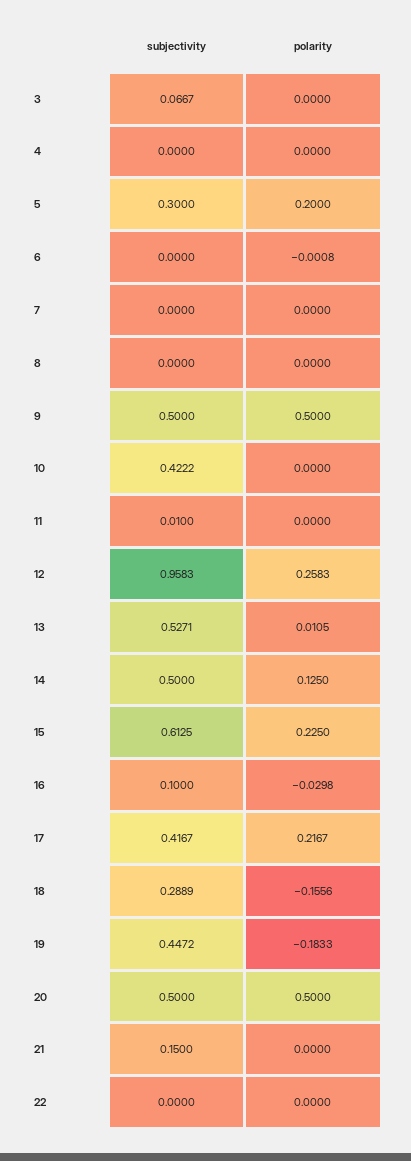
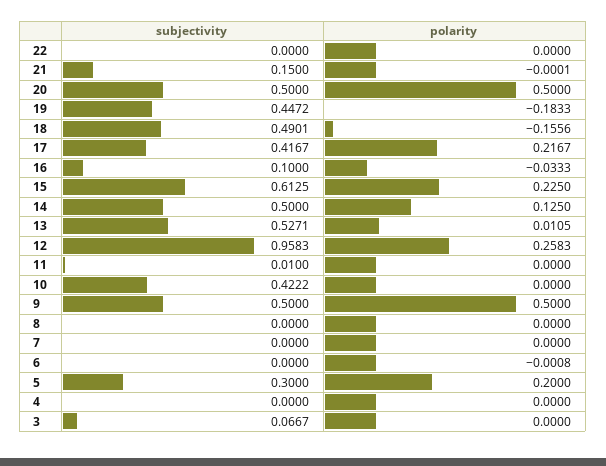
  {
    "subjectivity": {
      "3": 0.0667,
      "4": 0,
      "5": 0.3,
      "6": 0,
      "7": 0,
      "8": 0,
      "9": 0.5,
      "10": 0.4222,
      "11": 0.01,
      "12": 0.9583,
      "13": 0.5271,
      "14": 0.5,
      "15": 0.6125,
      "16": 0.1,
      "17": 0.4167,
-     "18": 0.2889,
+     "18": 0.4901,
      "19": 0.4472,
      "20": 0.5,
      "21": 0.15,
      "22": 0
    },
    "polarity": {
      "3": 0,
      "4": 0,
      "5": 0.2,
      "6": -0.0008,
      "7": 0,
      "8": 0,
      "9": 0.5,
      "10": 0,
      "11": 0,
      "12": 0.2583,
      "13": 0.0105,
      "14": 0.125,
      "15": 0.225,
-     "16": -0.0298,
+     "16": -0.0333,
      "17": 0.2167,
      "18": -0.1556,
      "19": -0.1833,
      "20": 0.5,
-     "21": 0,
+     "21": -0.0001,
      "22": 0
    }
  }

